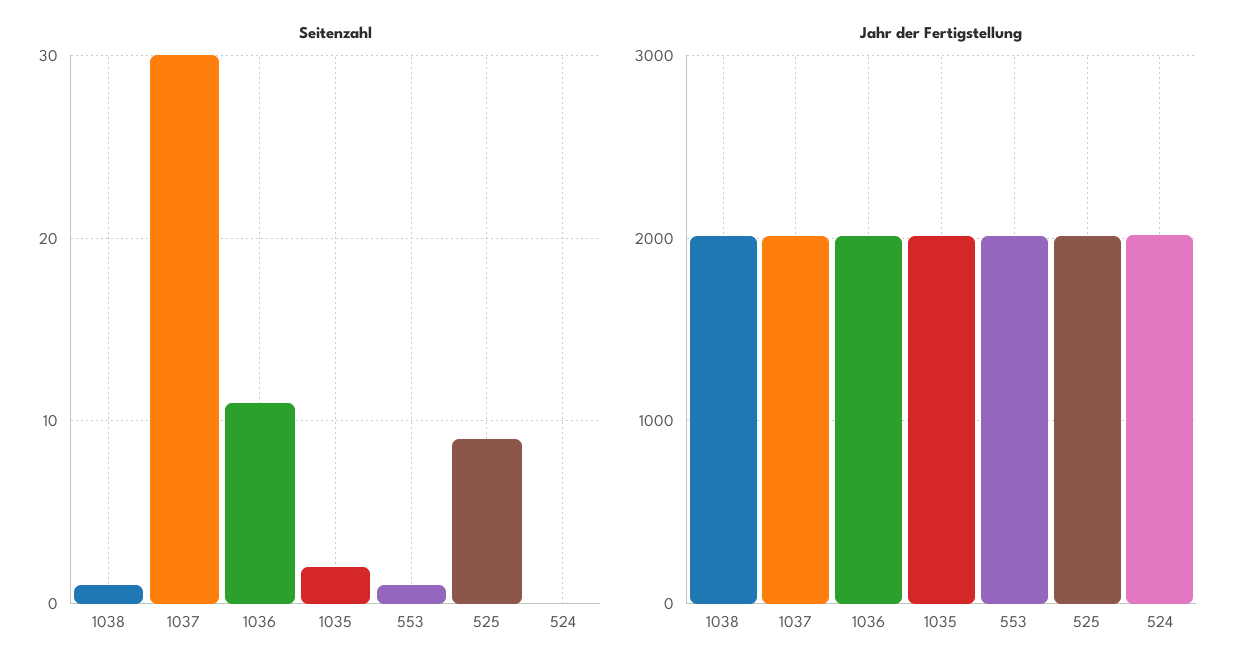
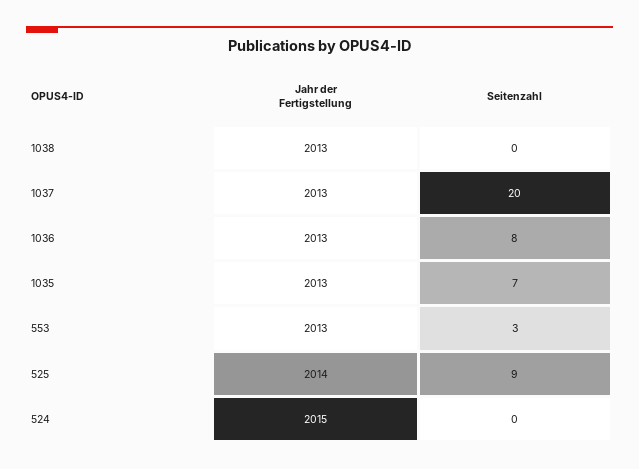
  {
    "Seitenzahl": {
-     "1038": 1,
+     "1038": 0,
-     "1037": 30,
+     "1037": 20,
-     "1036": 11,
+     "1036": 8,
-     "1035": 2,
+     "1035": 7,
-     "553": 1,
+     "553": 3,
      "525": 9,
      "524": 0
    },
    "Jahr der Fertigstellung": {
      "1038": 2013,
      "1037": 2013,
      "1036": 2013,
      "1035": 2013,
      "553": 2013,
      "525": 2014,
      "524": 2015
    }
  }

